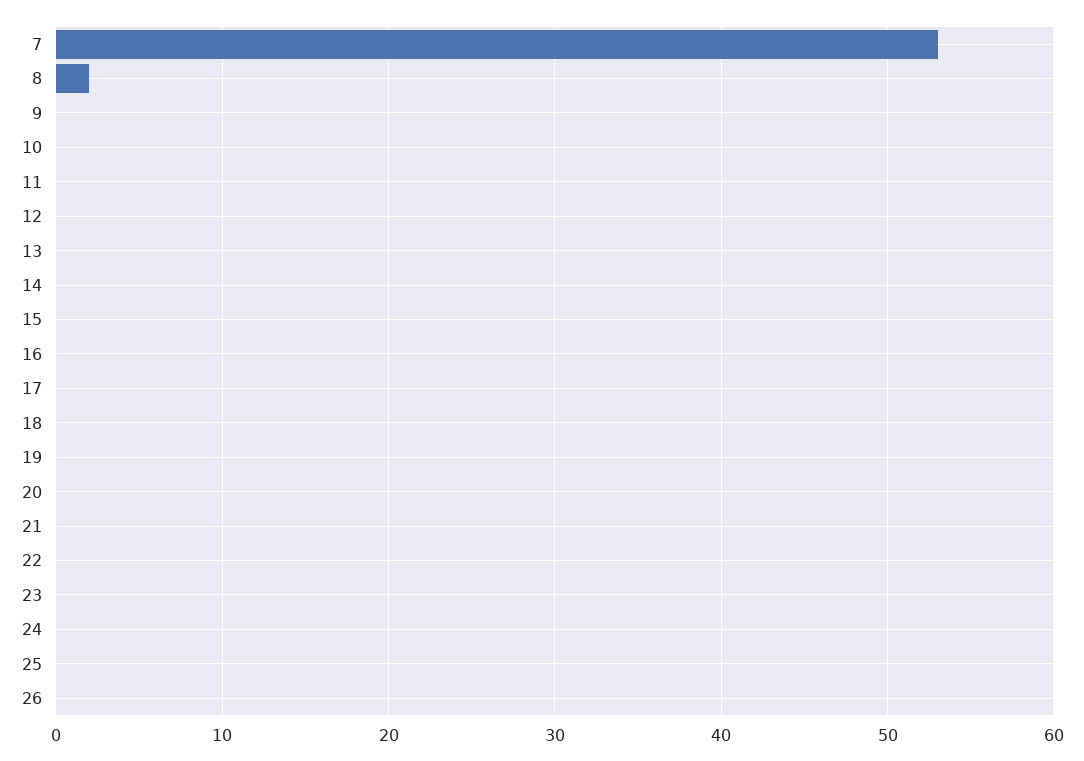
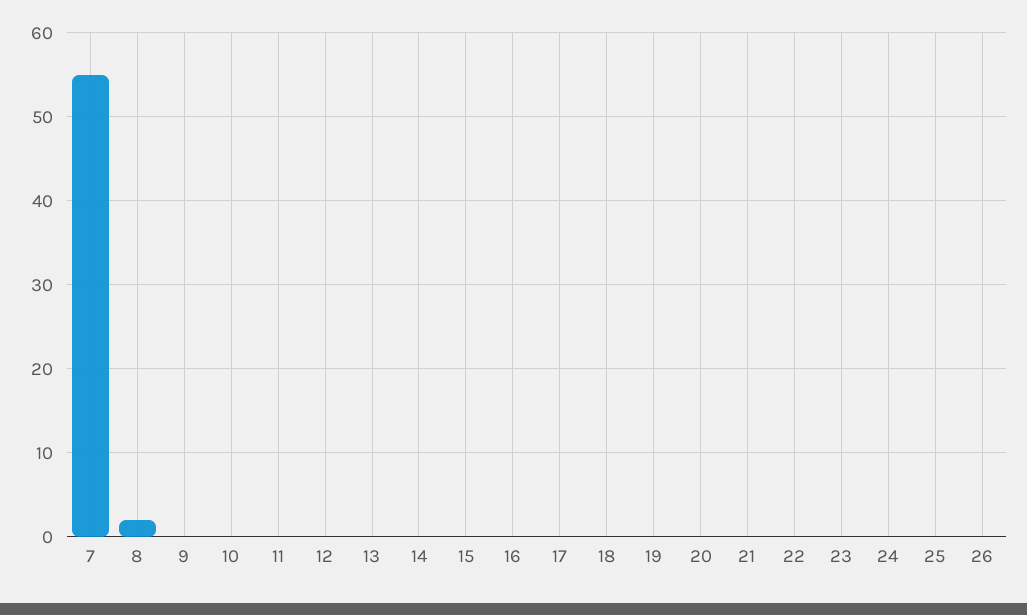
  {
-   "7": 53,
+   "7": 55,
    "8": 2,
    "9": 0,
    "10": 0,
    "11": 0,
    "12": 0,
    "13": 0,
    "14": 0,
    "15": 0,
    "16": 0,
    "17": 0,
    "18": 0,
    "19": 0,
    "20": 0,
    "21": 0,
    "22": 0,
    "23": 0,
    "24": 0,
    "25": 0,
    "26": 0
  }

